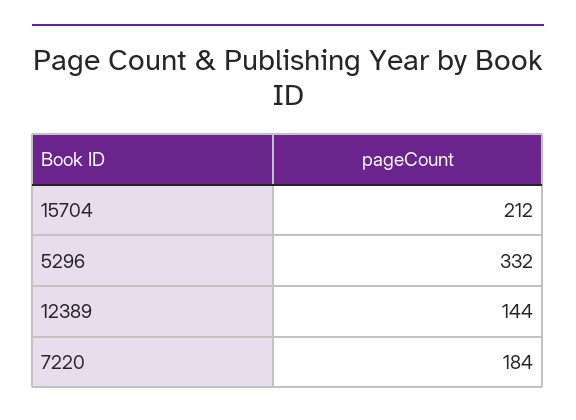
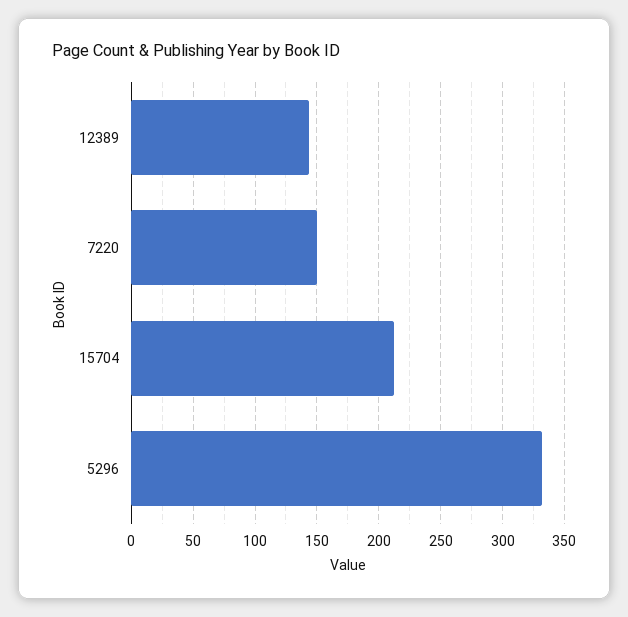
  {
    "15704": 212,
    "5296": 332,
    "12389": 144,
-   "7220": 184
+   "7220": 150
  }

